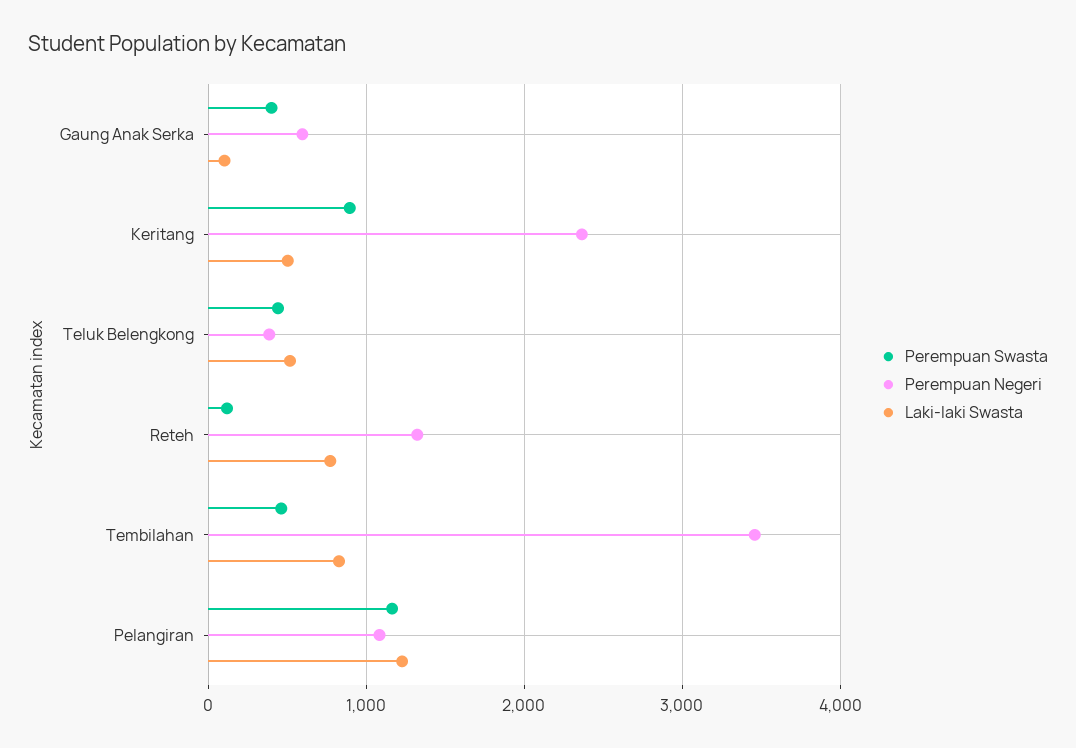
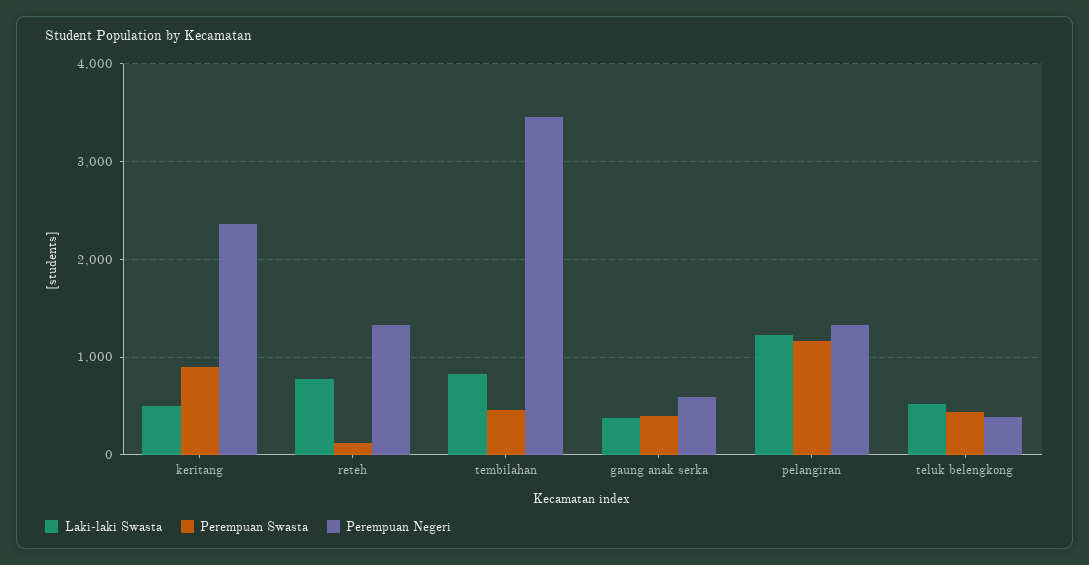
  {
    "Perempuan Swasta": {
      "Gaung Anak Serka": 400,
      "Keritang": 900,
      "Teluk Belengkong": 400,
      "Reteh": 100,
      "Tembilahan": 500,
      "Pelangiran": 1200
    },
    "Perempuan Negeri": {
      "Gaung Anak Serka": 600,
      "Keritang": 2400,
      "Teluk Belengkong": 400,
      "Reteh": 1300,
      "Tembilahan": 3500,
-     "Pelangiran": 1100
+     "Pelangiran": 1300
    },
    "Laki-laki Swasta": {
-     "Gaung Anak Serka": 100,
+     "Gaung Anak Serka": 400,
      "Keritang": 500,
      "Teluk Belengkong": 500,
      "Reteh": 800,
      "Tembilahan": 800,
      "Pelangiran": 1200
    }
  }

